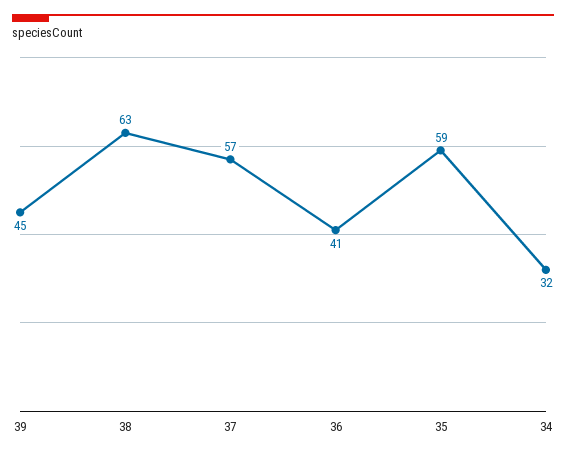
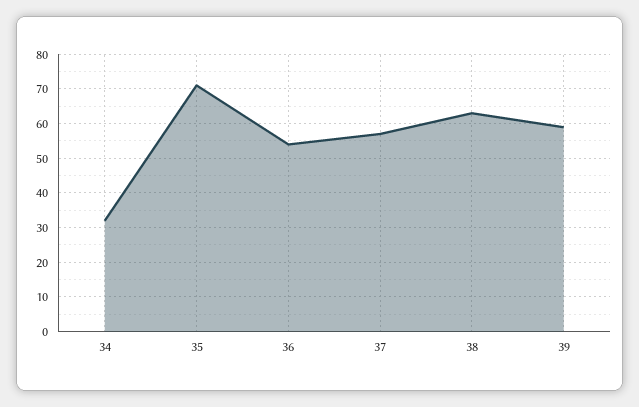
  {
-   "39": 45,
+   "39": 60,
    "38": 63,
    "37": 57,
-   "36": 41,
+   "36": 55,
-   "35": 59,
+   "35": 70,
    "34": 32
  }

